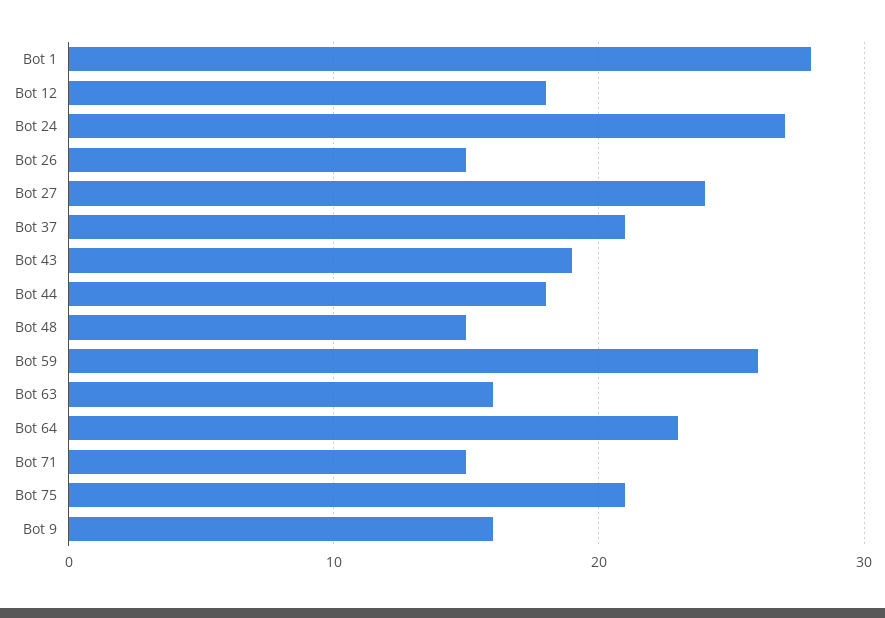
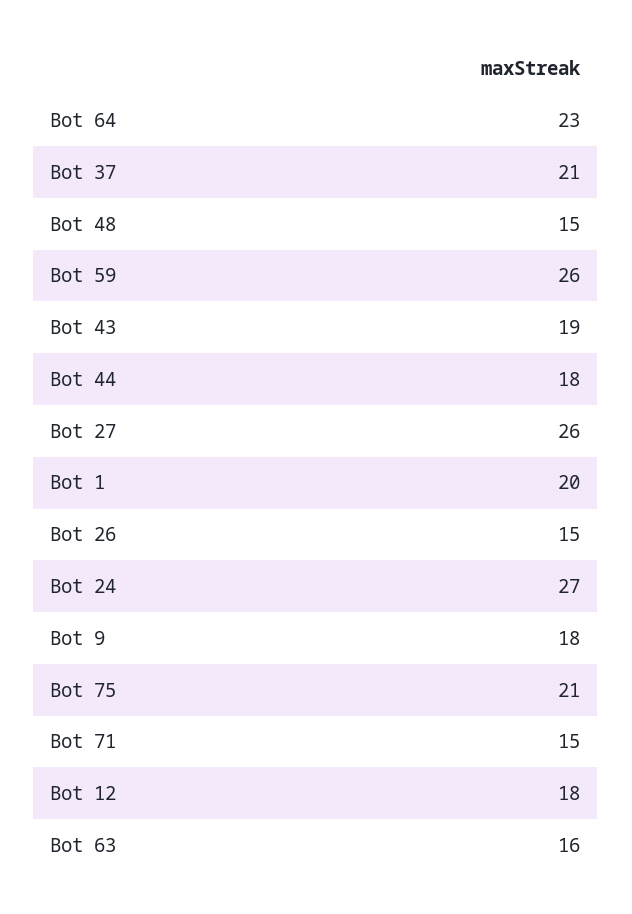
  {
-   "Bot 1": 28,
+   "Bot 1": 20,
    "Bot 12": 18,
    "Bot 24": 27,
    "Bot 26": 15,
-   "Bot 27": 24,
+   "Bot 27": 26,
    "Bot 37": 21,
    "Bot 43": 19,
    "Bot 44": 18,
    "Bot 48": 15,
    "Bot 59": 26,
    "Bot 63": 16,
    "Bot 64": 23,
    "Bot 71": 15,
    "Bot 75": 21,
-   "Bot 9": 16
+   "Bot 9": 18
  }

